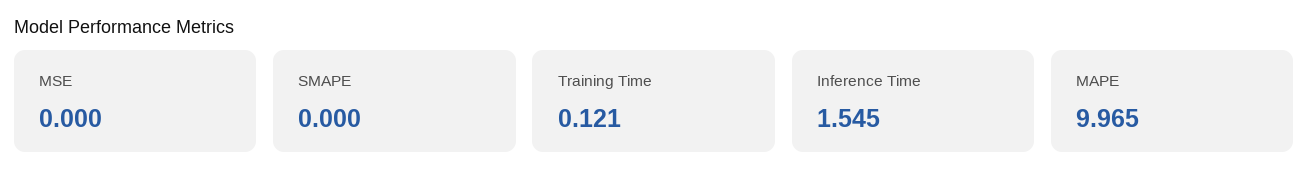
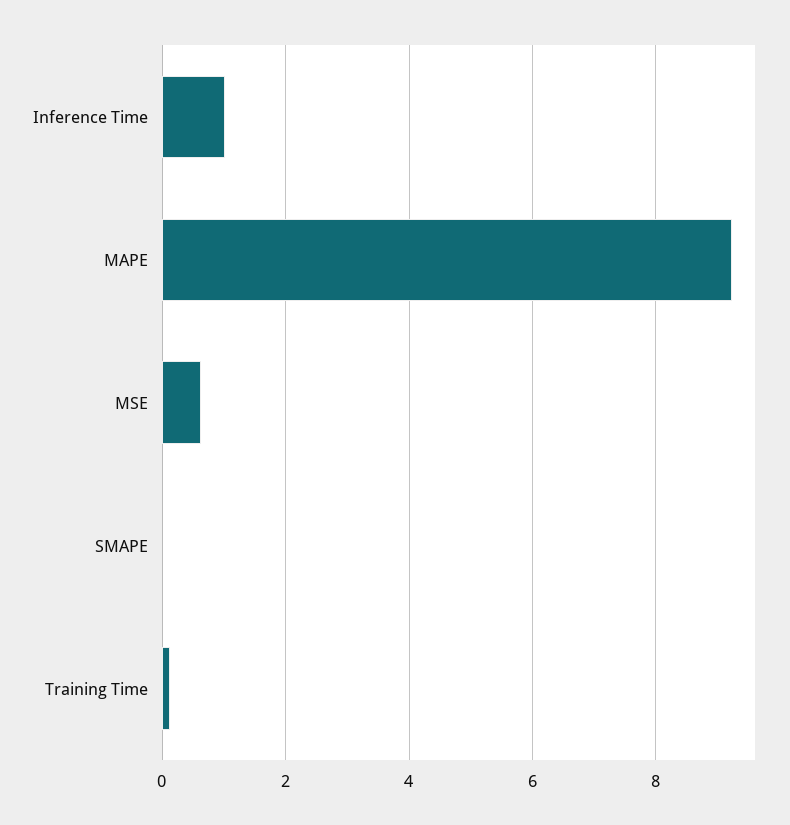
  {
-   "MSE": 0,
+   "MSE": 0.6,
    "SMAPE": 0,
    "Training Time": 0.121,
-   "Inference Time": 1.545,
+   "Inference Time": 1,
-   "MAPE": 9.965
+   "MAPE": 9.2
  }

